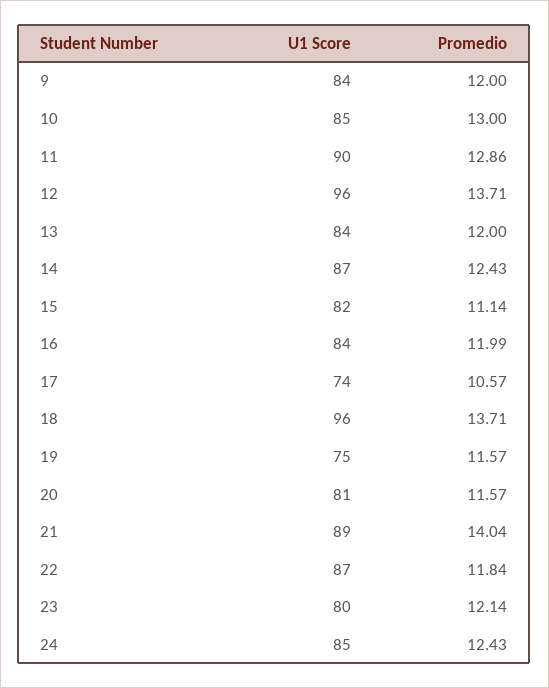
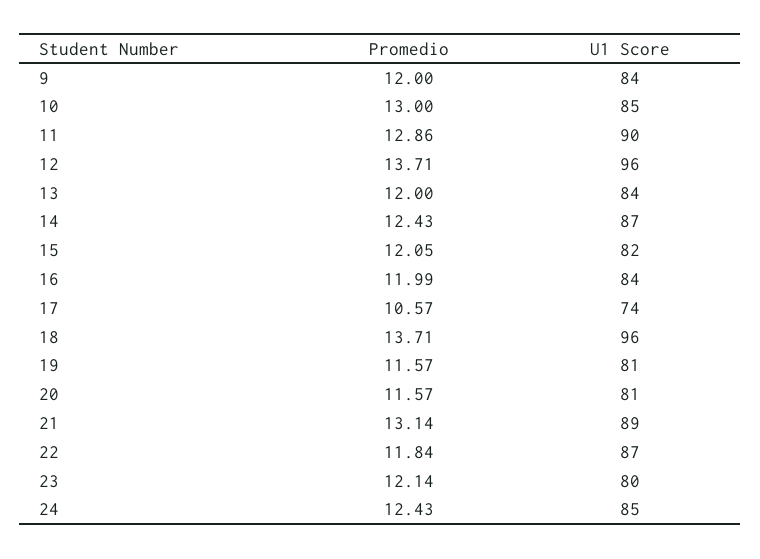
  {
    "U1 Score": {
      "9": 84,
      "10": 85,
      "11": 90,
      "12": 96,
      "13": 84,
      "14": 87,
      "15": 82,
      "16": 84,
      "17": 74,
      "18": 96,
-     "19": 75,
+     "19": 81,
      "20": 81,
      "21": 89,
      "22": 87,
      "23": 80,
      "24": 85
    },
    "Promedio": {
      "9": 12,
      "10": 13,
      "11": 12.86,
      "12": 13.71,
      "13": 12,
      "14": 12.43,
-     "15": 11.14,
+     "15": 12.05,
      "16": 11.99,
      "17": 10.57,
      "18": 13.71,
      "19": 11.57,
      "20": 11.57,
-     "21": 14.04,
+     "21": 13.14,
      "22": 11.84,
      "23": 12.14,
      "24": 12.43
    }
  }

